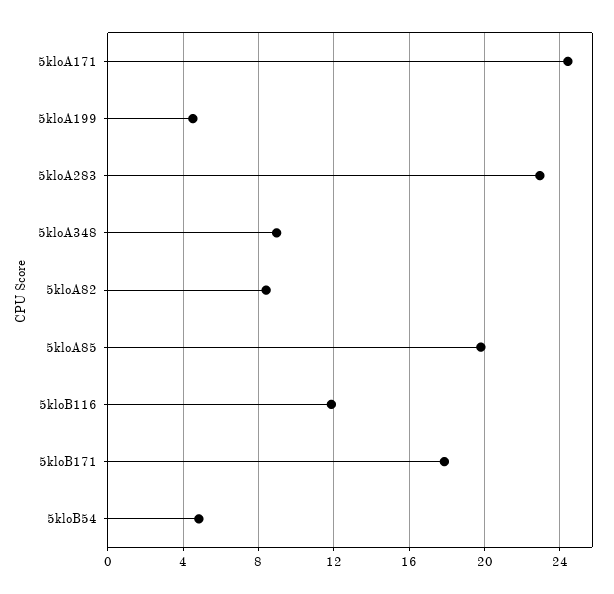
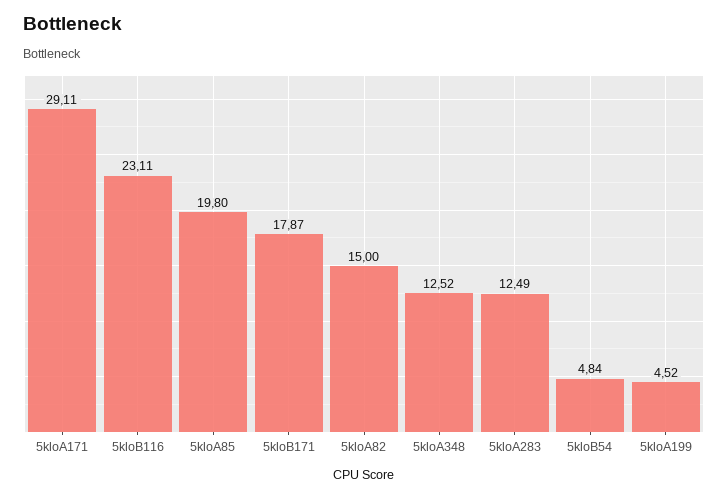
  {
-   "5kloA171": 24.5,
+   "5kloA171": 29.11,
    "5kloA199": 4.52,
-   "5kloA283": 23,
+   "5kloA283": 12.49,
-   "5kloA348": 9,
+   "5kloA348": 12.52,
-   "5kloA82": 8.5,
+   "5kloA82": 15,
    "5kloA85": 19.8,
-   "5kloB116": 12,
+   "5kloB116": 23.11,
    "5kloB171": 17.87,
    "5kloB54": 4.84
  }

